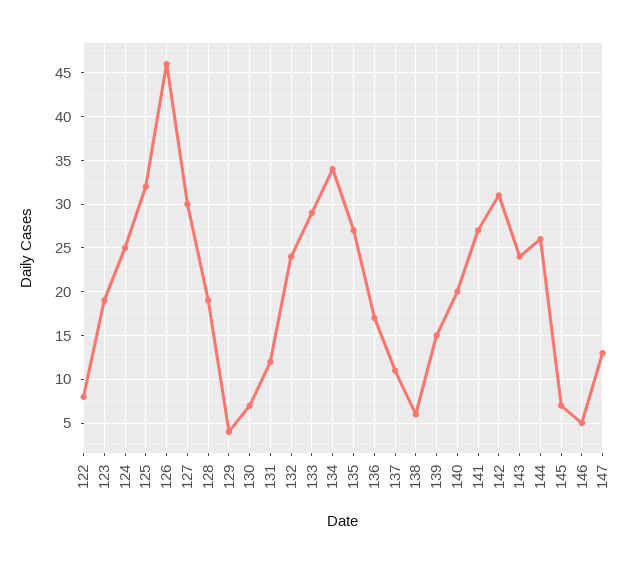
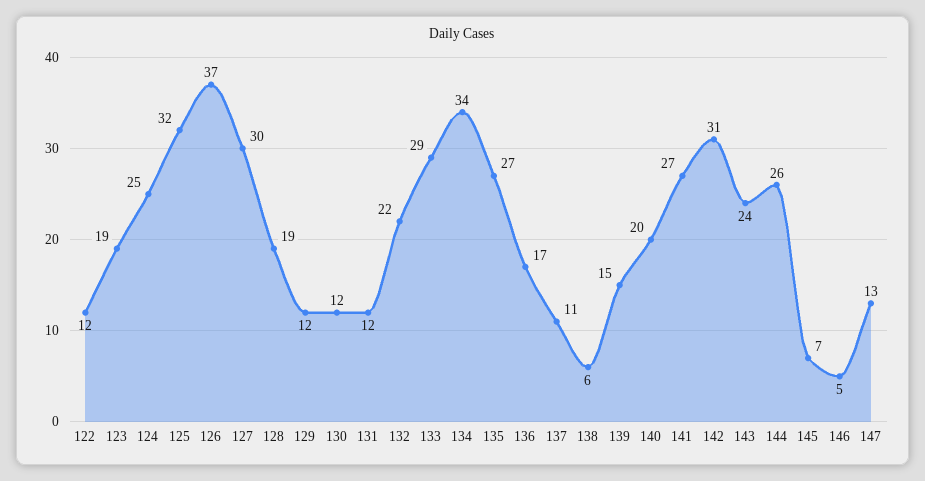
  {
-   "122": 8,
+   "122": 12,
    "123": 19,
    "124": 25,
    "125": 32,
-   "126": 46,
+   "126": 37,
    "127": 30,
    "128": 19,
-   "129": 4,
+   "129": 12,
-   "130": 7,
+   "130": 12,
    "131": 12,
-   "132": 24,
+   "132": 22,
    "133": 29,
    "134": 34,
    "135": 27,
    "136": 17,
    "137": 11,
    "138": 6,
    "139": 15,
    "140": 20,
    "141": 27,
    "142": 31,
    "143": 24,
    "144": 26,
    "145": 7,
    "146": 5,
    "147": 13
  }

